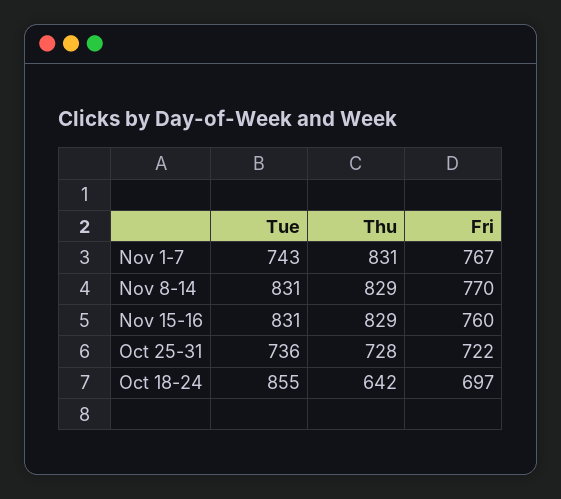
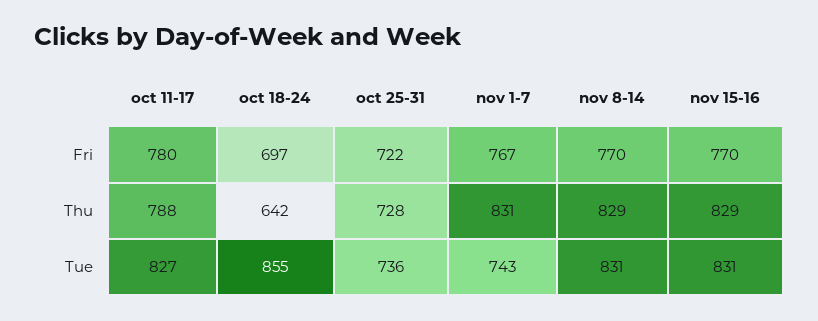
  {
    "Tue": {
      "Nov 1-7": 743,
      "Nov 8-14": 831,
      "Nov 15-16": 831,
      "Oct 25-31": 736,
-     "Oct 18-24": 855
+     "Oct 18-24": 855,
+     "oct 11-17": 827
    },
    "Thu": {
      "Nov 1-7": 831,
      "Nov 8-14": 829,
      "Nov 15-16": 829,
      "Oct 25-31": 728,
-     "Oct 18-24": 642
+     "Oct 18-24": 642,
+     "oct 11-17": 788
    },
    "Fri": {
      "Nov 1-7": 767,
      "Nov 8-14": 770,
-     "Nov 15-16": 760,
+     "Nov 15-16": 770,
      "Oct 25-31": 722,
-     "Oct 18-24": 697
+     "Oct 18-24": 697,
+     "oct 11-17": 780
    }
  }

